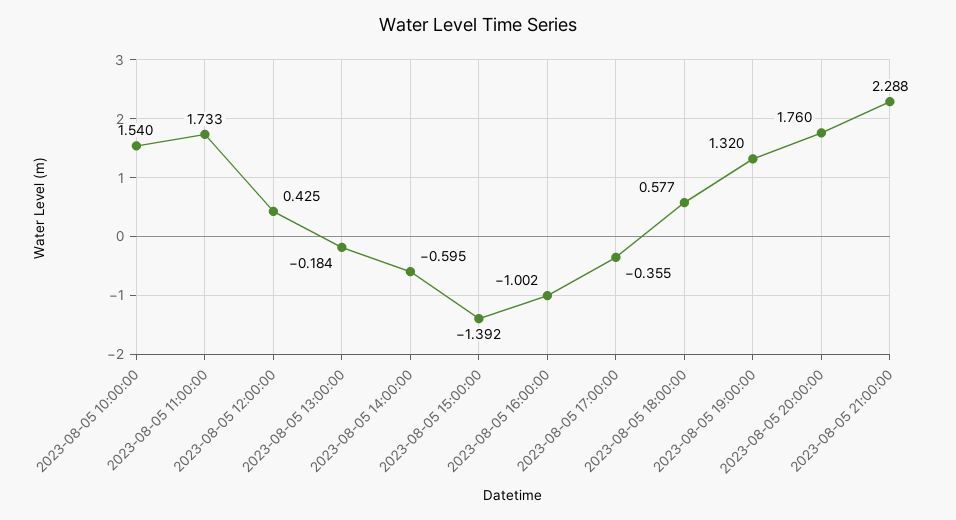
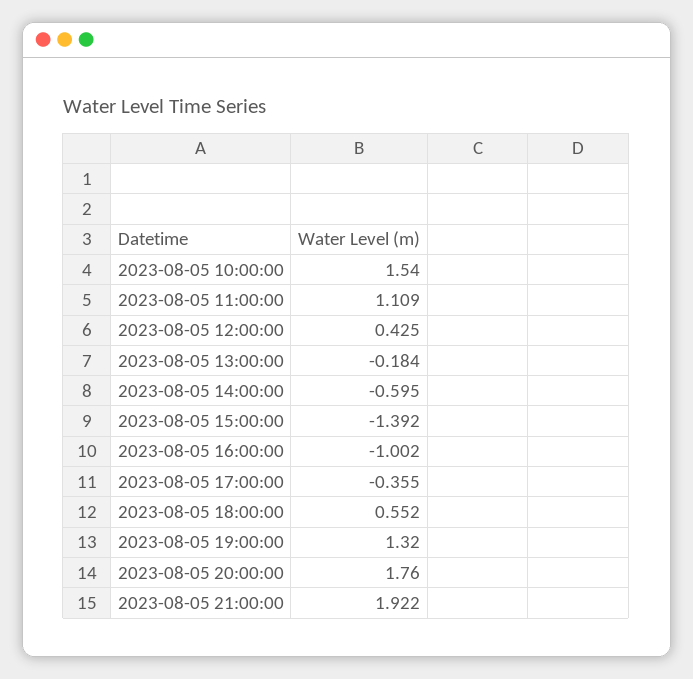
  {
    "2023-08-05 10:00:00": 1.54,
-   "2023-08-05 11:00:00": 1.733,
+   "2023-08-05 11:00:00": 1.109,
    "2023-08-05 12:00:00": 0.425,
    "2023-08-05 13:00:00": -0.184,
    "2023-08-05 14:00:00": -0.595,
    "2023-08-05 15:00:00": -1.392,
    "2023-08-05 16:00:00": -1.002,
    "2023-08-05 17:00:00": -0.355,
-   "2023-08-05 18:00:00": 0.577,
+   "2023-08-05 18:00:00": 0.552,
    "2023-08-05 19:00:00": 1.32,
    "2023-08-05 20:00:00": 1.76,
-   "2023-08-05 21:00:00": 2.288
+   "2023-08-05 21:00:00": 1.922
  }

